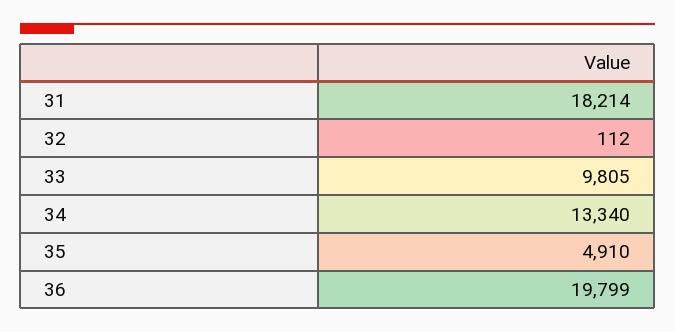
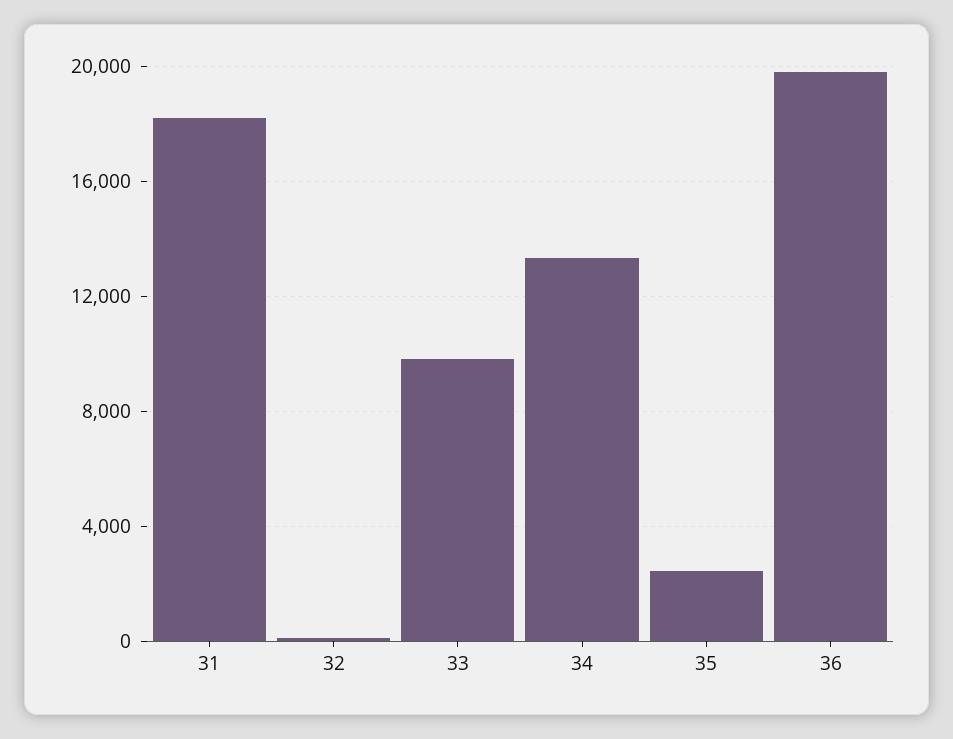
  {
    "31": 18214,
    "32": 112,
    "33": 9805,
    "34": 13340,
-   "35": 4910,
+   "35": 2500,
    "36": 19799
  }

